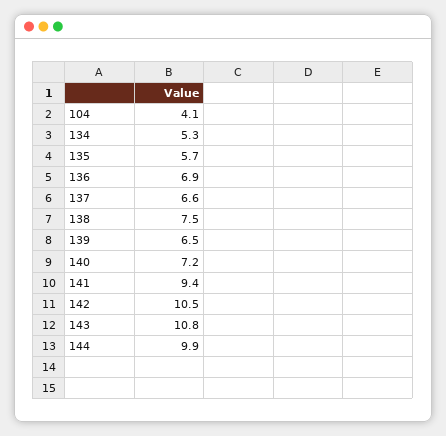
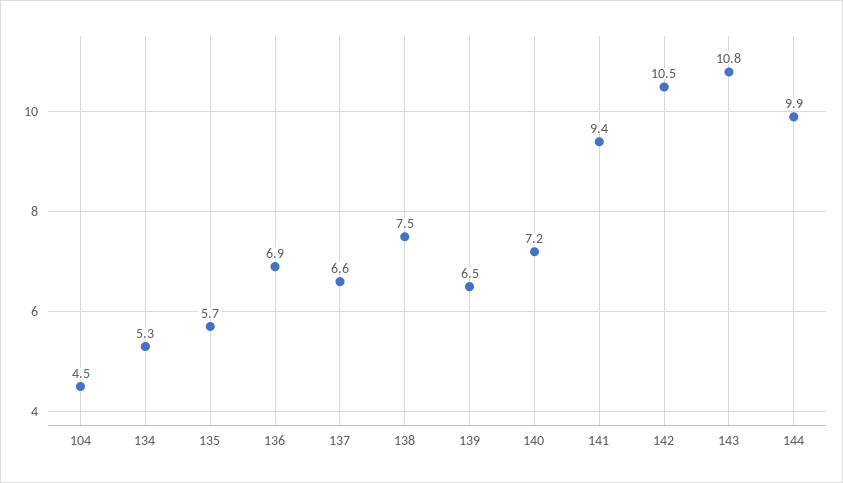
  {
-   "104": 4.1,
+   "104": 4.5,
    "134": 5.3,
    "135": 5.7,
    "136": 6.9,
    "137": 6.6,
    "138": 7.5,
    "139": 6.5,
    "140": 7.2,
    "141": 9.4,
    "142": 10.5,
    "143": 10.8,
    "144": 9.9
  }

